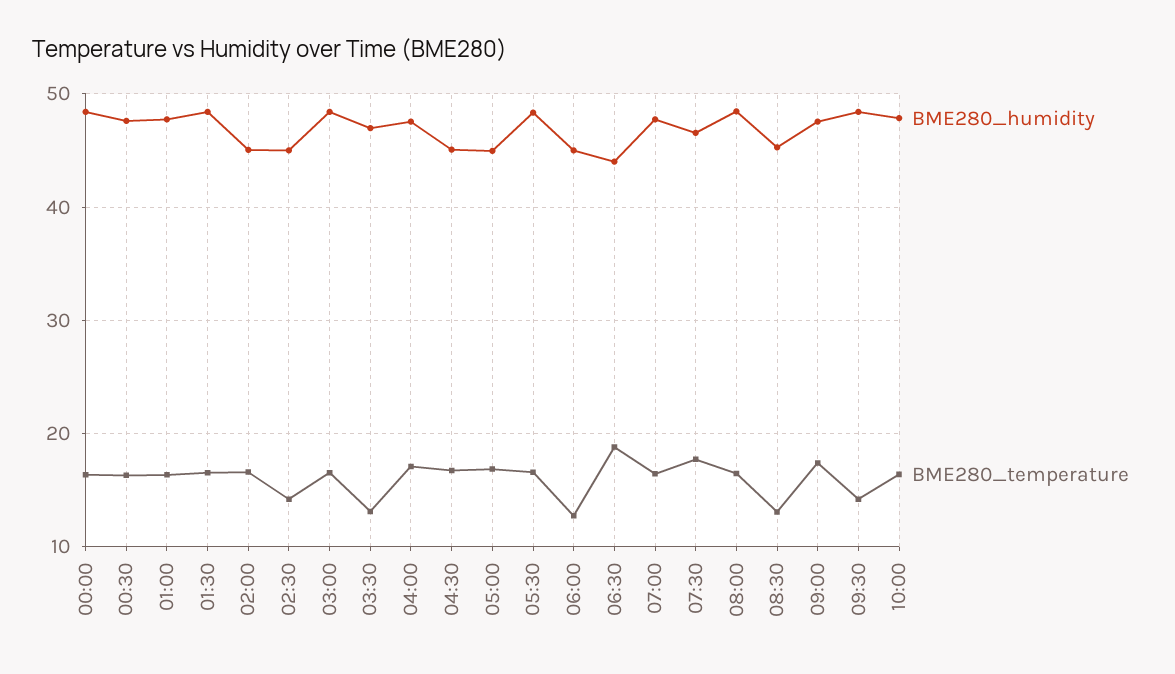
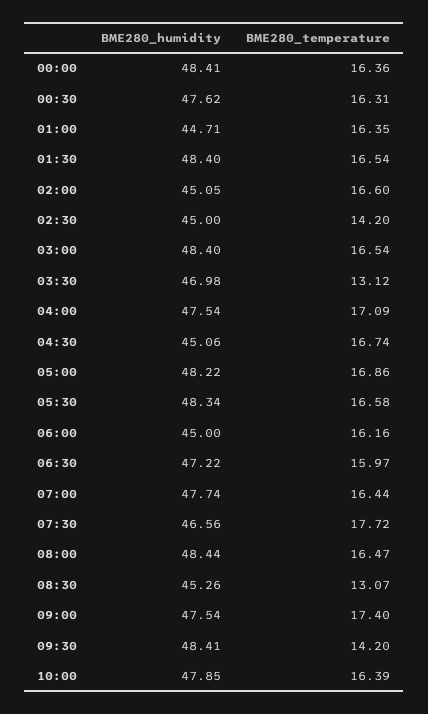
  {
    "BME280_humidity": {
      "00:00": 48.41,
      "00:30": 47.62,
-     "01:00": 48,
+     "01:00": 44.71,
      "01:30": 48.4,
      "02:00": 45.05,
      "02:30": 45,
      "03:00": 48.4,
      "03:30": 46.98,
      "04:00": 47.54,
      "04:30": 45.06,
-     "05:00": 45,
+     "05:00": 48.22,
      "05:30": 48.34,
      "06:00": 45,
-     "06:30": 44,
+     "06:30": 47.22,
      "07:00": 47.74,
      "07:30": 46.56,
      "08:00": 48.44,
      "08:30": 45.26,
      "09:00": 47.54,
      "09:30": 48.41,
      "10:00": 47.85
    },
    "BME280_temperature": {
      "00:00": 16.36,
      "00:30": 16.31,
      "01:00": 16.35,
      "01:30": 16.54,
      "02:00": 16.6,
      "02:30": 14.2,
      "03:00": 16.54,
      "03:30": 13.12,
      "04:00": 17.09,
      "04:30": 16.74,
      "05:00": 16.86,
      "05:30": 16.58,
-     "06:00": 13,
+     "06:00": 16.16,
-     "06:30": 19,
+     "06:30": 15.97,
      "07:00": 16.44,
      "07:30": 17.72,
      "08:00": 16.47,
      "08:30": 13.07,
      "09:00": 17.4,
      "09:30": 14.2,
      "10:00": 16.39
    }
  }

